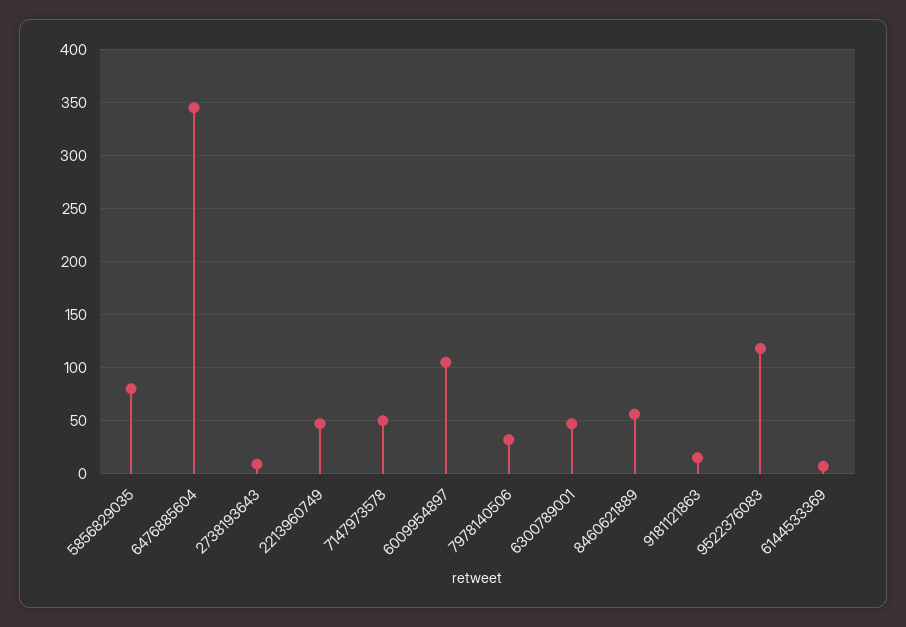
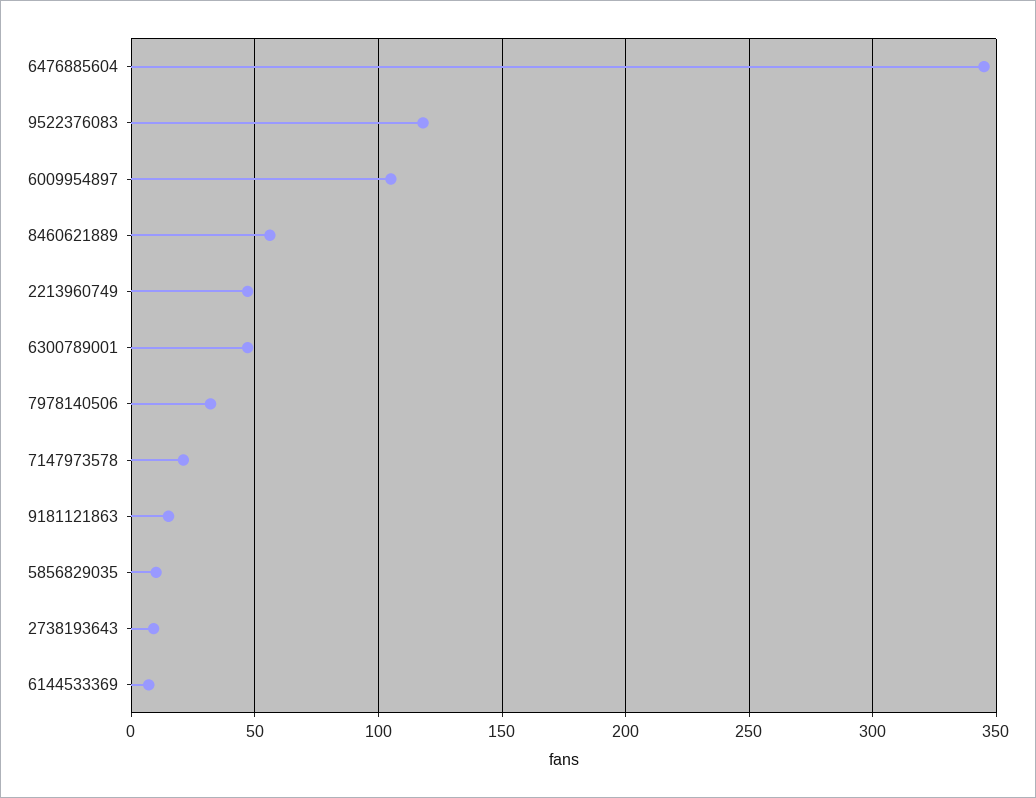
  {
-   "5856829035": 80,
+   "5856829035": 10,
    "6476885604": 345,
    "2738193643": 10,
    "2213960749": 45,
-   "7147973578": 50,
+   "7147973578": 20,
    "6009954897": 105,
    "7978140506": 30,
    "6300789001": 45,
    "8460621889": 55,
    "9181121863": 15,
    "9522376083": 120,
    "6144533369": 5
  }

